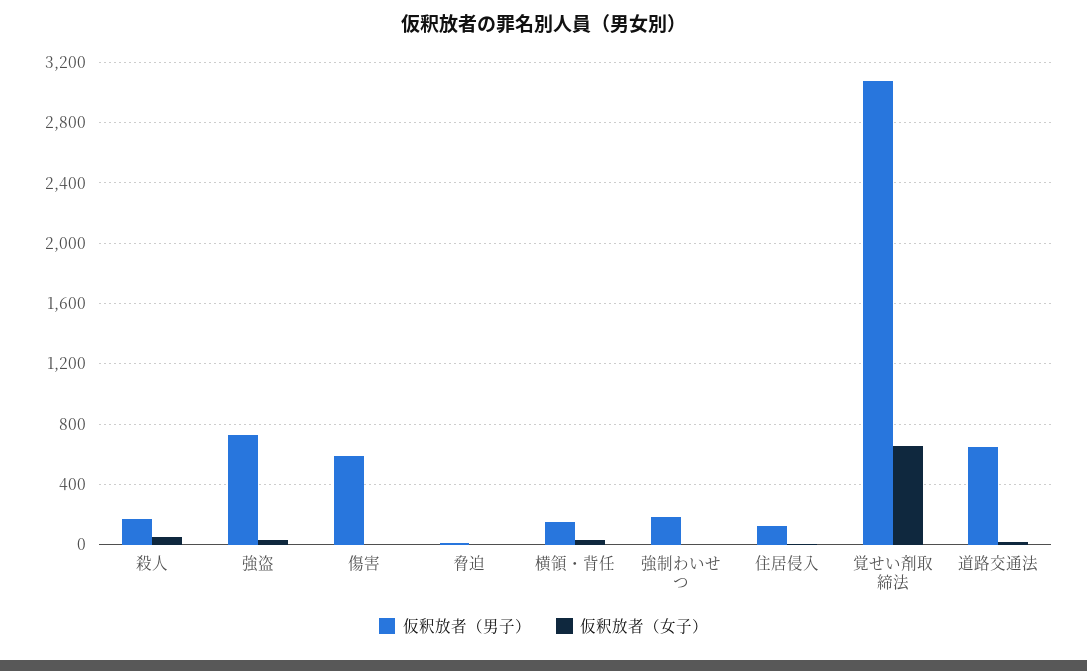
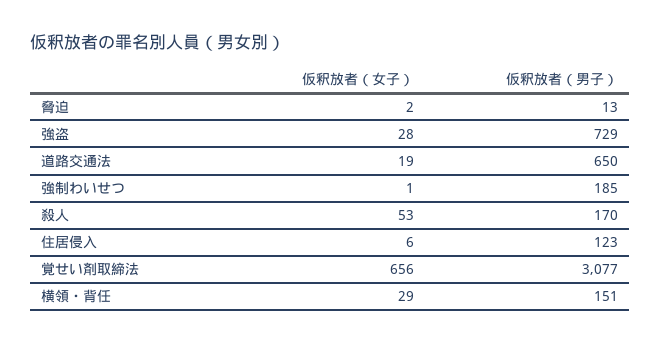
  {
    "仮釈放者（男子）": {
      "殺人": 170,
      "強盗": 729,
-     "傷害": 600,
      "脅迫": 13,
      "横領・背任": 151,
      "強制わいせつ": 185,
      "住居侵入": 123,
      "覚せい剤取締法": 3077,
      "道路交通法": 650
    },
    "仮釈放者（女子）": {
      "殺人": 53,
      "強盗": 28,
-     "傷害": 0,
      "脅迫": 2,
      "横領・背任": 29,
      "強制わいせつ": 1,
      "住居侵入": 6,
      "覚せい剤取締法": 656,
      "道路交通法": 19
    }
  }

